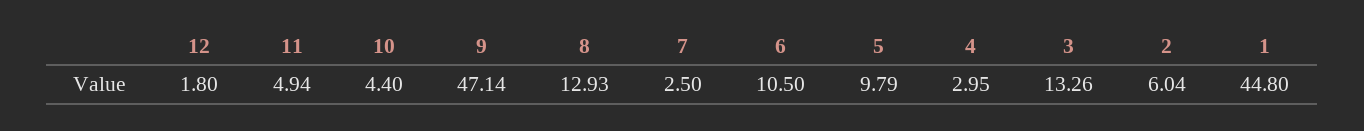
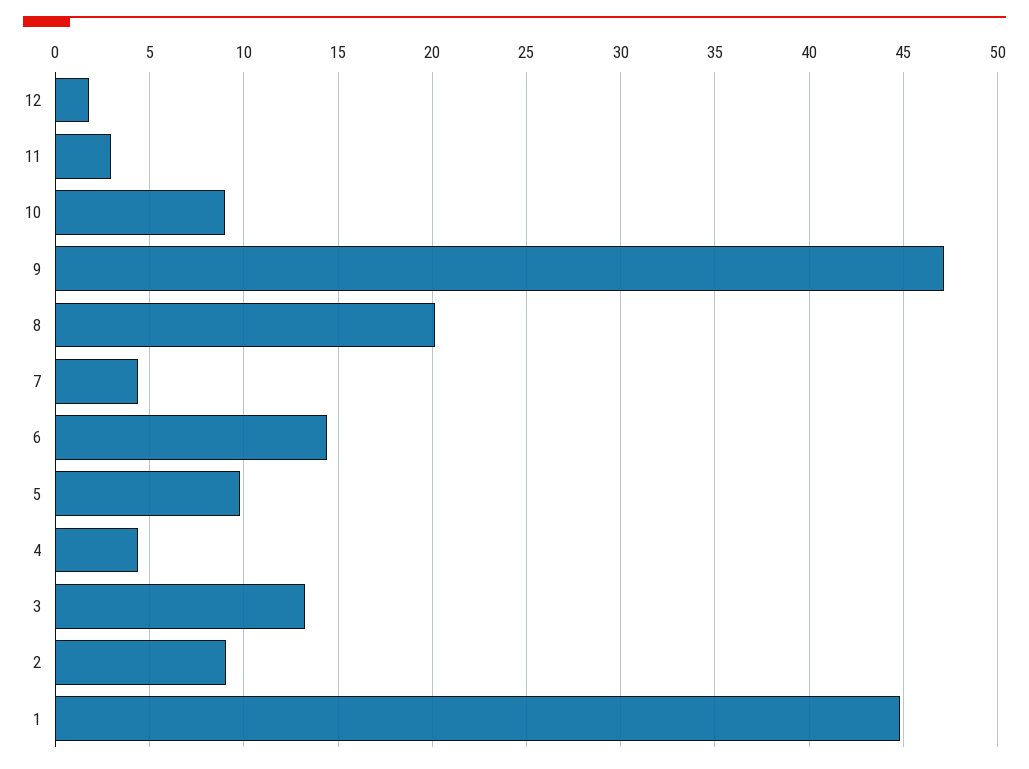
  {
    "12": 1.8,
-   "11": 4.94,
+   "11": 3,
-   "10": 4.4,
+   "10": 9,
    "9": 47.14,
-   "8": 12.93,
+   "8": 20,
-   "7": 2.5,
+   "7": 4.5,
-   "6": 10.5,
+   "6": 14.5,
    "5": 9.79,
-   "4": 2.95,
+   "4": 4.5,
    "3": 13.26,
-   "2": 6.04,
+   "2": 9,
    "1": 44.8
  }

